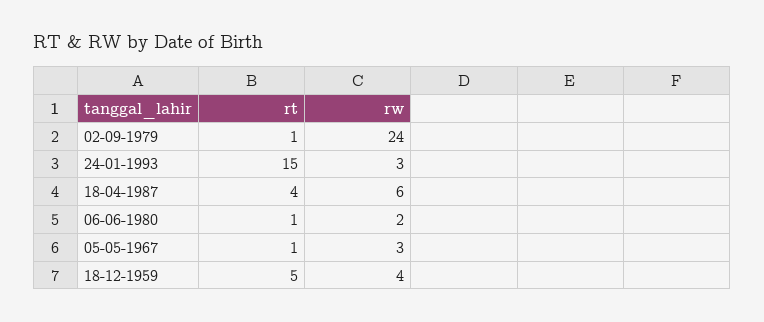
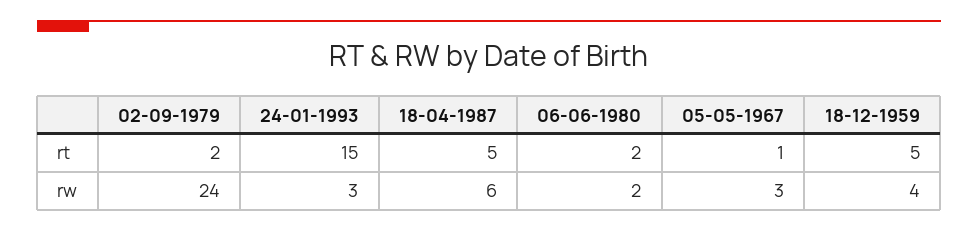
  {
    "rt": {
-     "02-09-1979": 1,
+     "02-09-1979": 2,
      "24-01-1993": 15,
-     "18-04-1987": 4,
+     "18-04-1987": 5,
-     "06-06-1980": 1,
+     "06-06-1980": 2,
      "05-05-1967": 1,
      "18-12-1959": 5
    },
    "rw": {
      "02-09-1979": 24,
      "24-01-1993": 3,
      "18-04-1987": 6,
      "06-06-1980": 2,
      "05-05-1967": 3,
      "18-12-1959": 4
    }
  }

